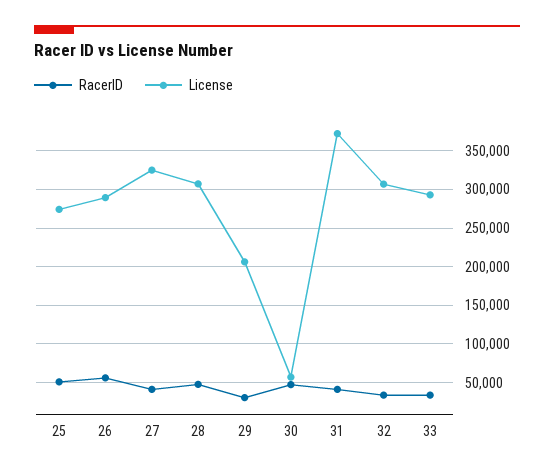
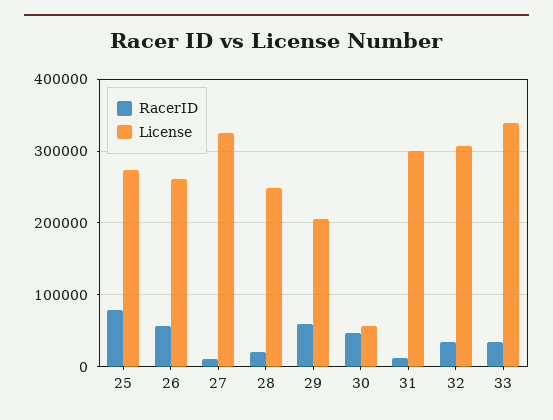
  {
    "RacerID": {
-     "25": 50000,
+     "25": 80000,
      "26": 60000,
-     "27": 40000,
+     "27": 10000,
-     "28": 50000,
+     "28": 20000,
-     "29": 30000,
+     "29": 60000,
      "30": 50000,
-     "31": 40000,
+     "31": 10000,
      "32": 30000,
      "33": 30000
    },
    "License": {
      "25": 270000,
-     "26": 290000,
+     "26": 260000,
      "27": 320000,
-     "28": 310000,
+     "28": 250000,
      "29": 210000,
      "30": 60000,
-     "31": 370000,
+     "31": 300000,
      "32": 310000,
-     "33": 290000
+     "33": 340000
    }
  }

